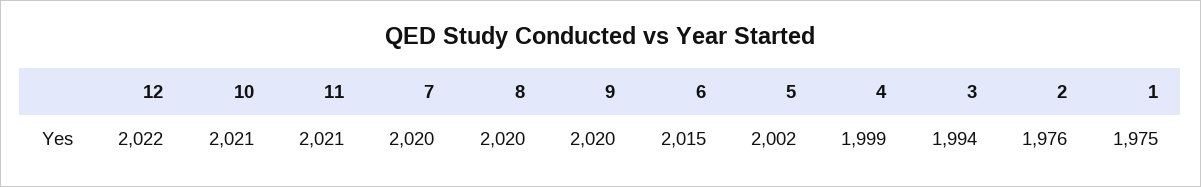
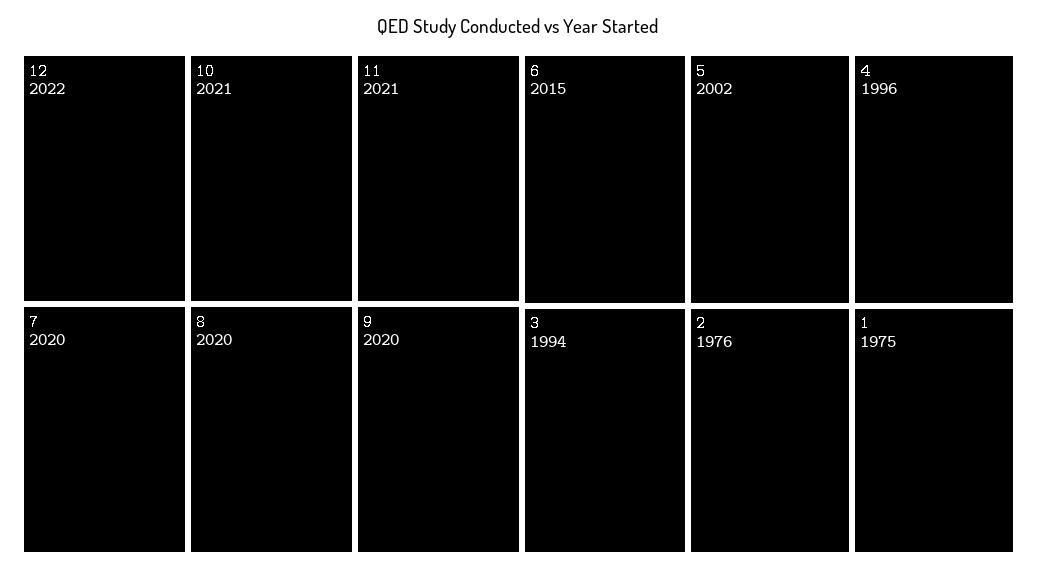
  {
    "12": 2022,
    "10": 2021,
    "11": 2021,
    "7": 2020,
    "8": 2020,
    "9": 2020,
    "6": 2015,
    "5": 2002,
-   "4": 1999,
+   "4": 1996,
    "3": 1994,
    "2": 1976,
    "1": 1975
  }

